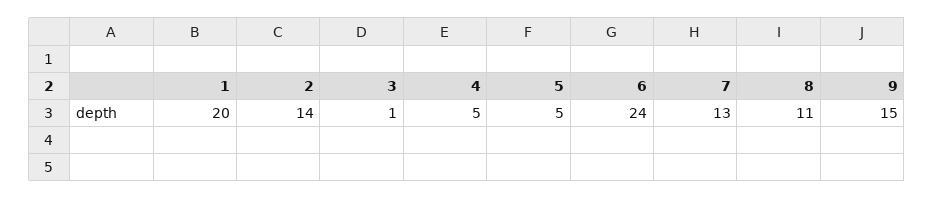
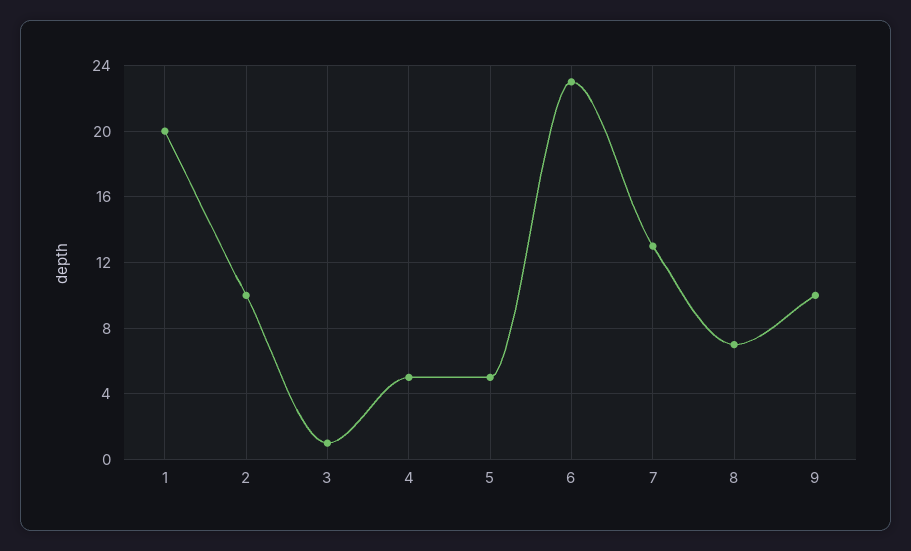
  {
    "1": 20,
-   "2": 14,
+   "2": 10,
    "3": 1,
    "4": 5,
    "5": 5,
-   "6": 24,
+   "6": 23,
    "7": 13,
-   "8": 11,
+   "8": 7,
-   "9": 15
+   "9": 10
  }

